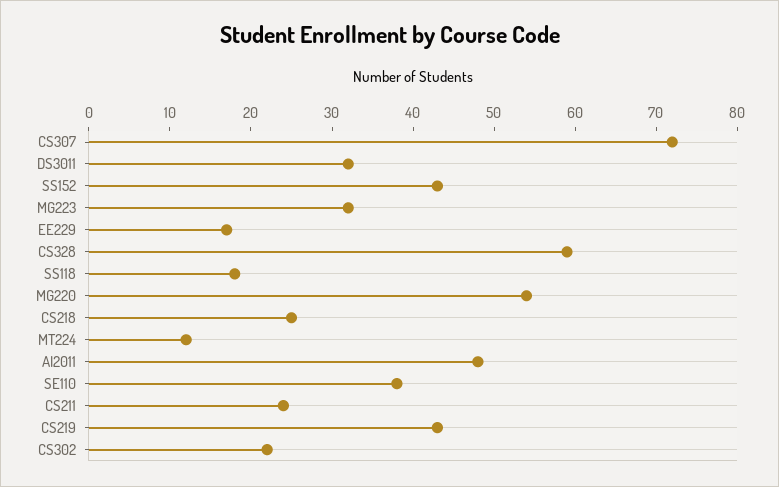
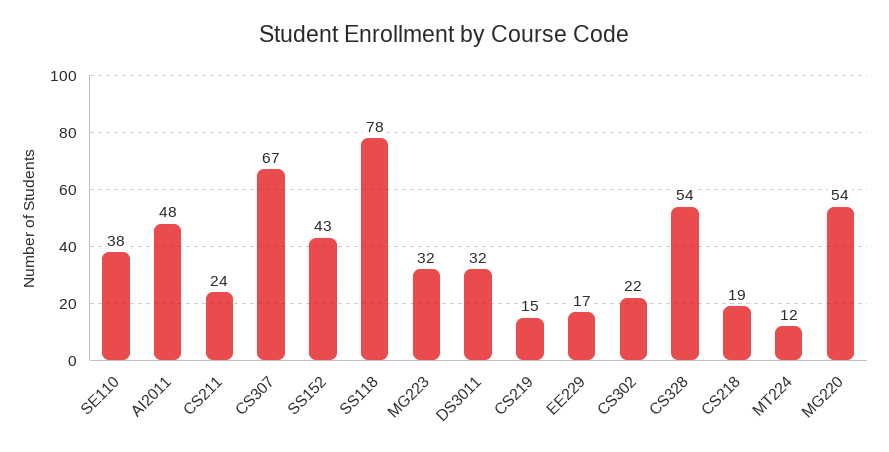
  {
-   "CS307": 72,
+   "CS307": 67,
    "DS3011": 32,
    "SS152": 43,
    "MG223": 32,
    "EE229": 17,
-   "CS328": 59,
+   "CS328": 54,
-   "SS118": 18,
+   "SS118": 78,
    "MG220": 54,
-   "CS218": 25,
+   "CS218": 19,
    "MT224": 12,
    "AI2011": 48,
    "SE110": 38,
    "CS211": 24,
-   "CS219": 43,
+   "CS219": 15,
    "CS302": 22
  }

